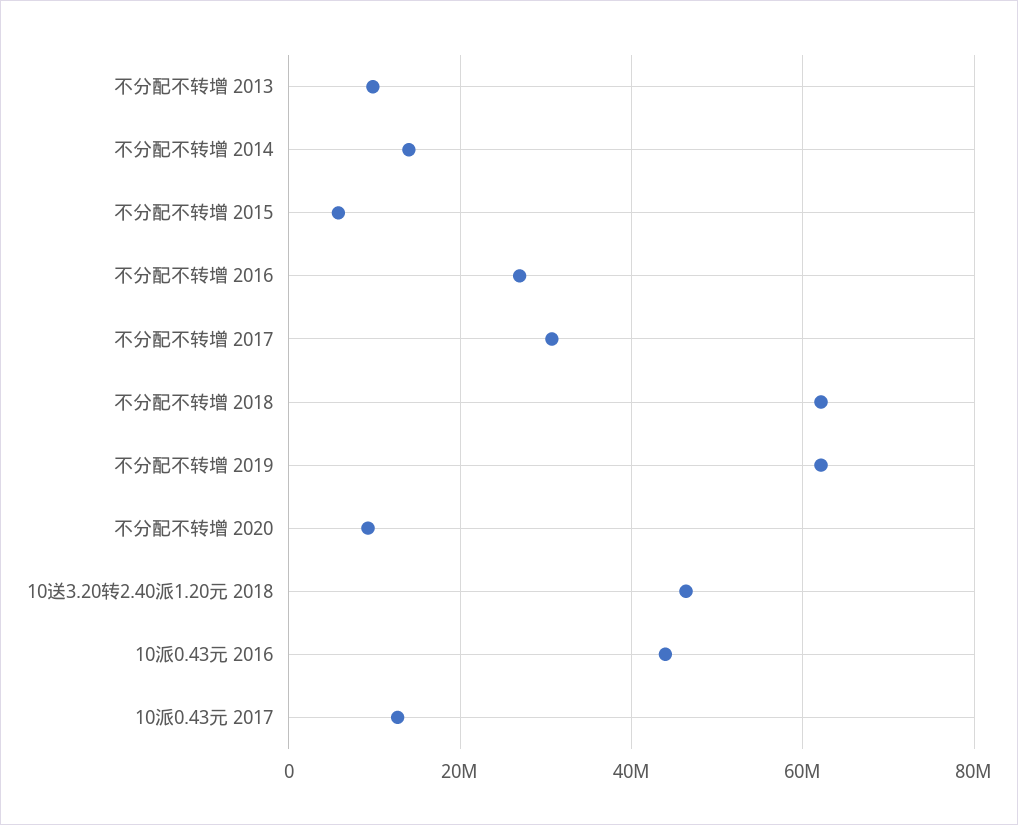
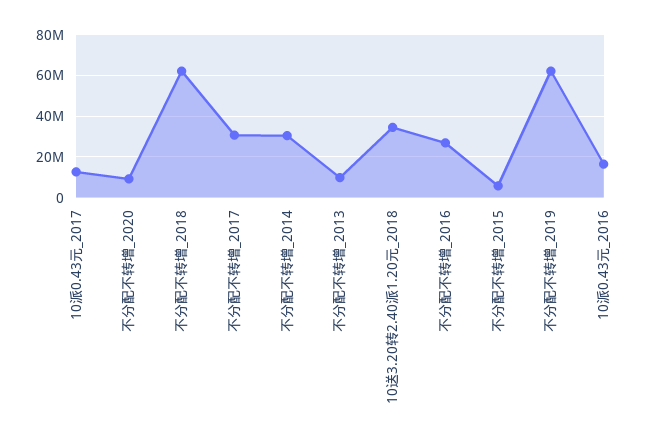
  {
    "不分配不转增 2013": 10000000,
-   "不分配不转增 2014": 14000000,
+   "不分配不转增 2014": 30000000,
    "不分配不转增 2015": 6000000,
    "不分配不转增 2016": 26000000,
    "不分配不转增 2017": 30000000,
    "不分配不转增 2018": 62000000,
    "不分配不转增 2019": 62000000,
    "不分配不转增 2020": 10000000,
-   "10送3.20转2.40派1.20元 2018": 46000000,
+   "10送3.20转2.40派1.20元 2018": 35000000,
-   "10派0.43元 2016": 44000000,
+   "10派0.43元 2016": 15000000,
    "10派0.43元 2017": 12000000
  }

